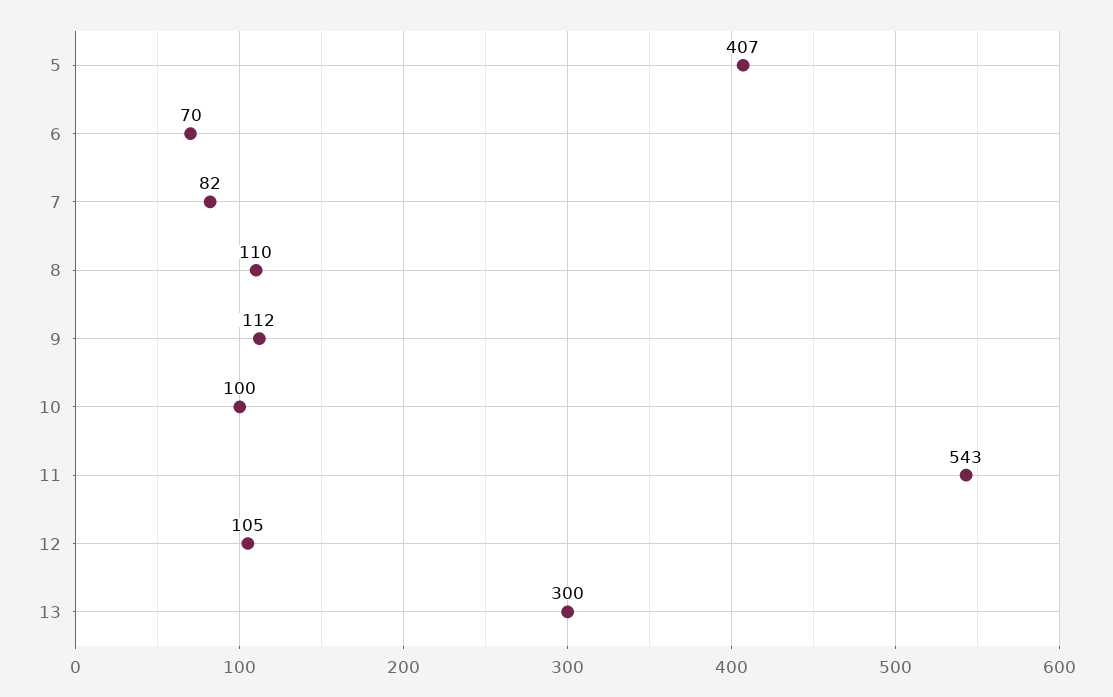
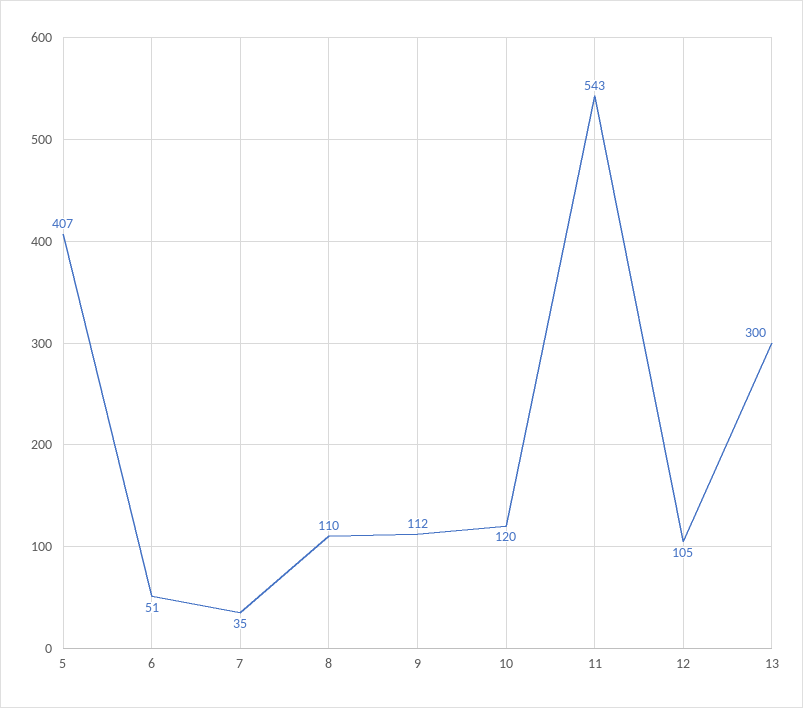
  {
    "5": 407,
-   "6": 70,
+   "6": 51,
-   "7": 82,
+   "7": 35,
    "8": 110,
    "9": 112,
-   "10": 100,
+   "10": 120,
    "11": 543,
    "12": 105,
    "13": 300
  }

